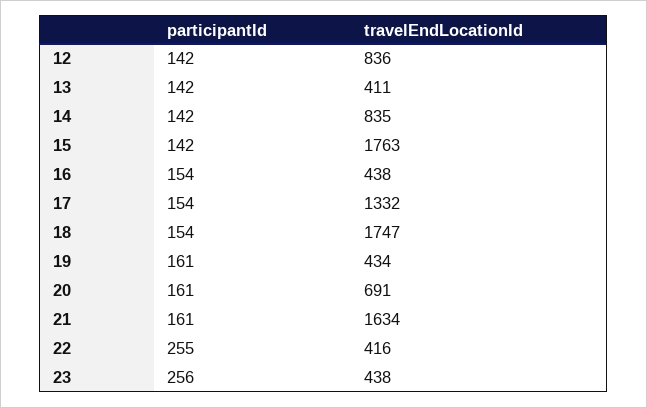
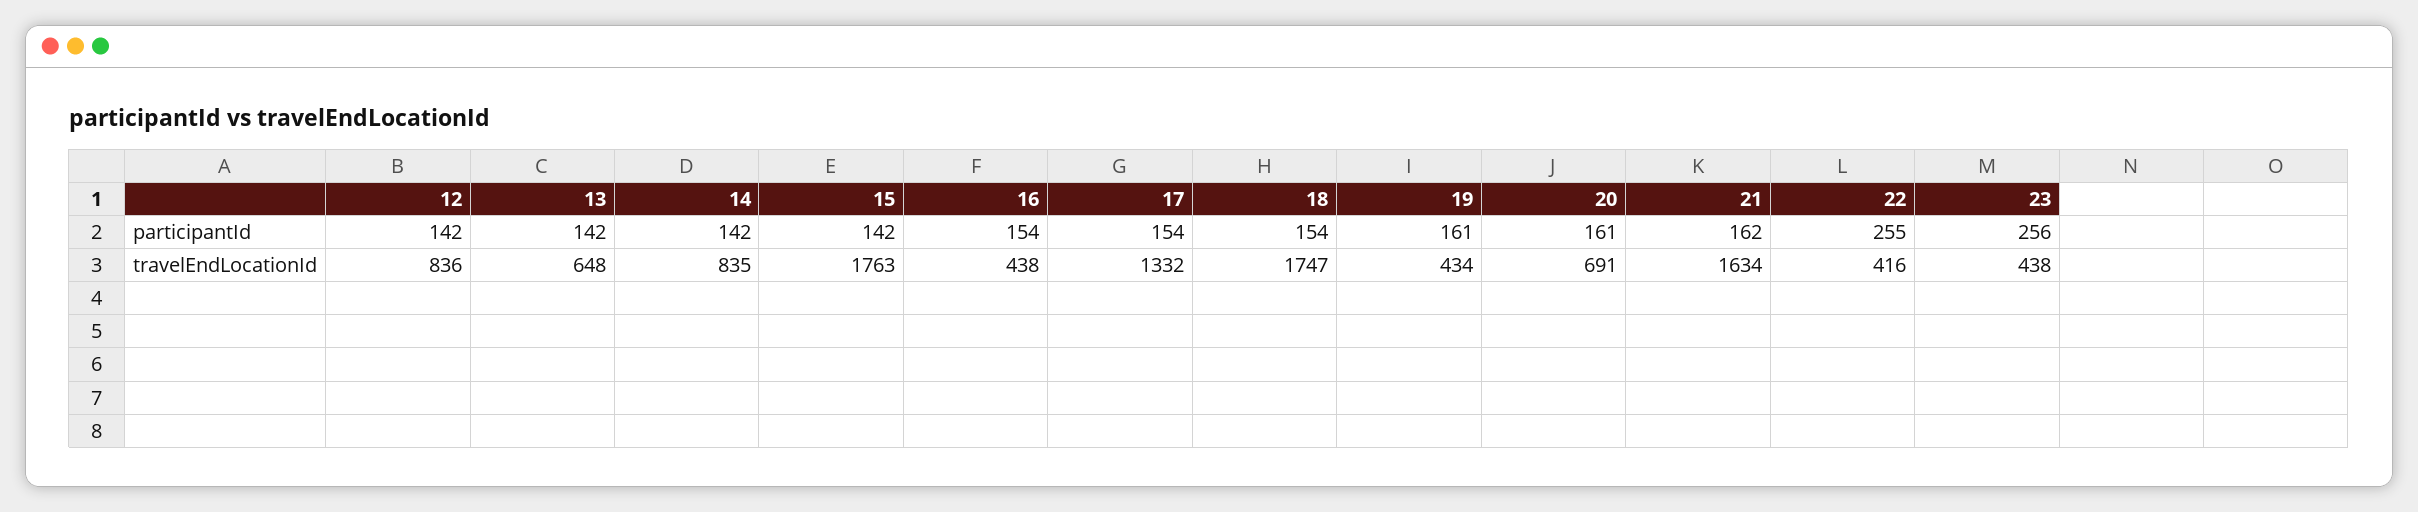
  {
    "participantId": {
      "12": 142,
      "13": 142,
      "14": 142,
      "15": 142,
      "16": 154,
      "17": 154,
      "18": 154,
      "19": 161,
      "20": 161,
-     "21": 161,
+     "21": 162,
      "22": 255,
      "23": 256
    },
    "travelEndLocationId": {
      "12": 836,
-     "13": 411,
+     "13": 648,
      "14": 835,
      "15": 1763,
      "16": 438,
      "17": 1332,
      "18": 1747,
      "19": 434,
      "20": 691,
      "21": 1634,
      "22": 416,
      "23": 438
    }
  }

